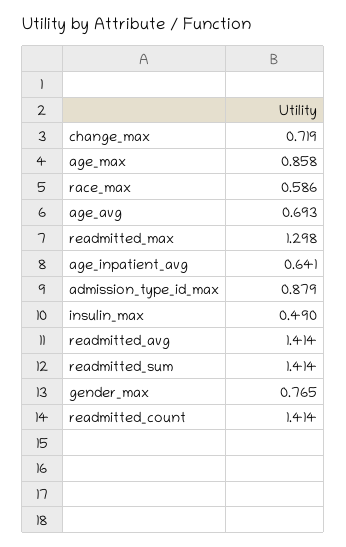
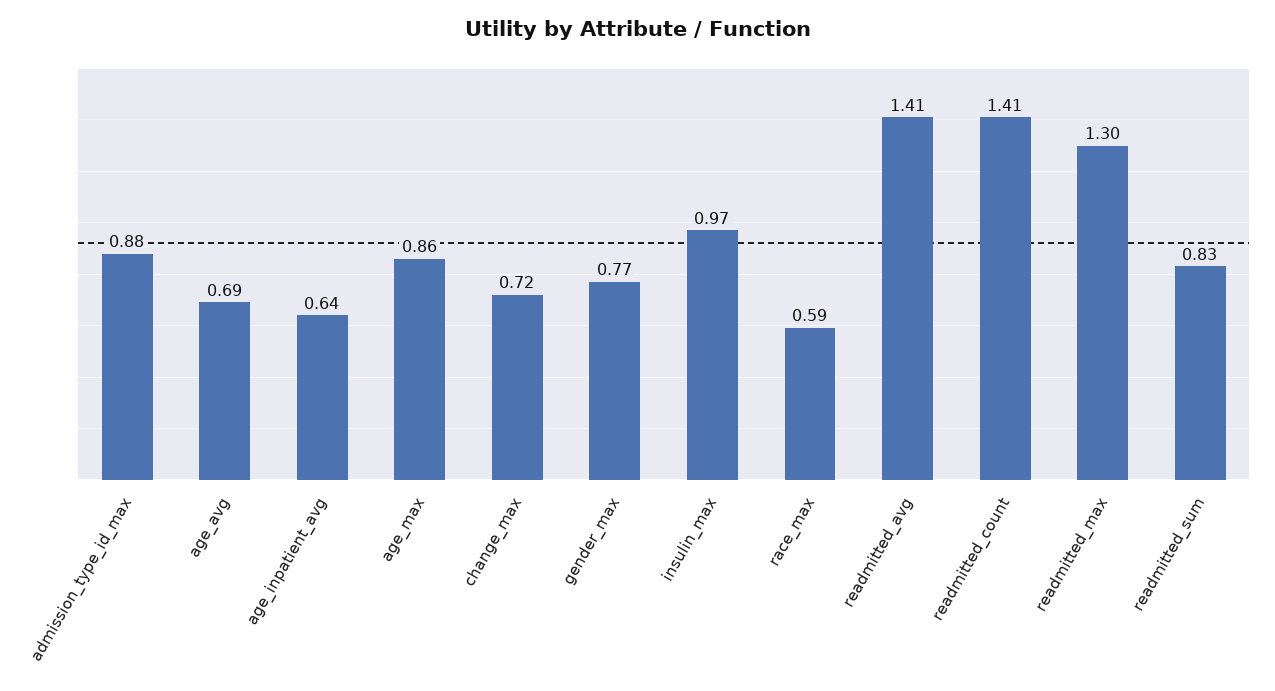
  {
    "change_max": 0.719,
    "age_max": 0.858,
    "race_max": 0.586,
    "age_avg": 0.693,
    "readmitted_max": 1.298,
    "age_inpatient_avg": 0.641,
    "admission_type_id_max": 0.879,
-   "insulin_max": 0.49,
+   "insulin_max": 0.97,
    "readmitted_avg": 1.414,
-   "readmitted_sum": 1.414,
+   "readmitted_sum": 0.83,
    "gender_max": 0.765,
    "readmitted_count": 1.414
  }

